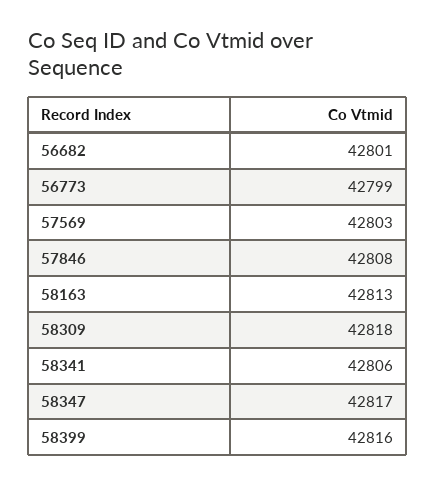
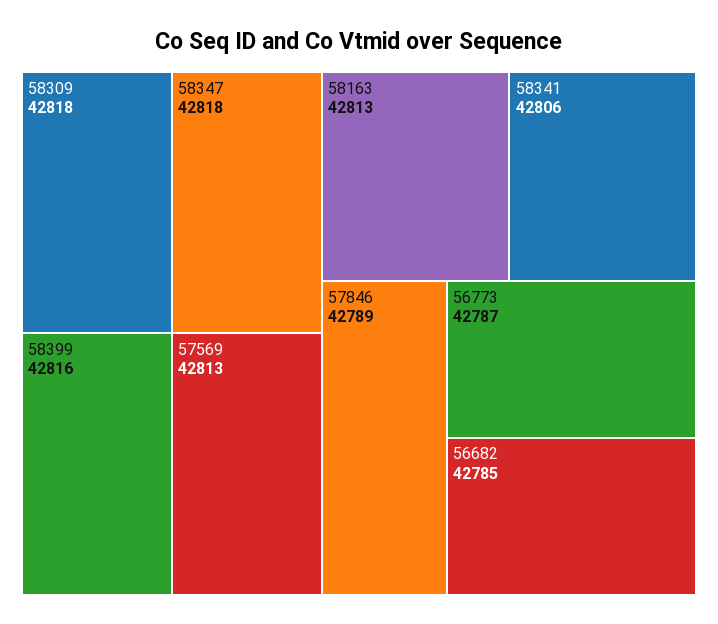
  {
-   "56682": 42801,
+   "56682": 42785,
-   "56773": 42799,
+   "56773": 42787,
-   "57569": 42803,
+   "57569": 42813,
-   "57846": 42808,
+   "57846": 42789,
    "58163": 42813,
    "58309": 42818,
    "58341": 42806,
-   "58347": 42817,
+   "58347": 42818,
    "58399": 42816
  }

